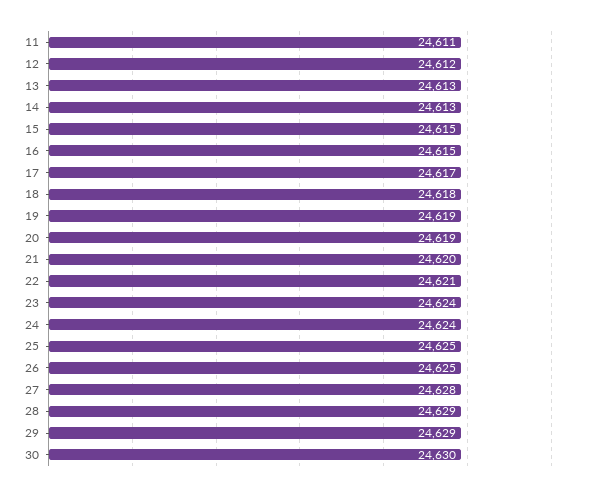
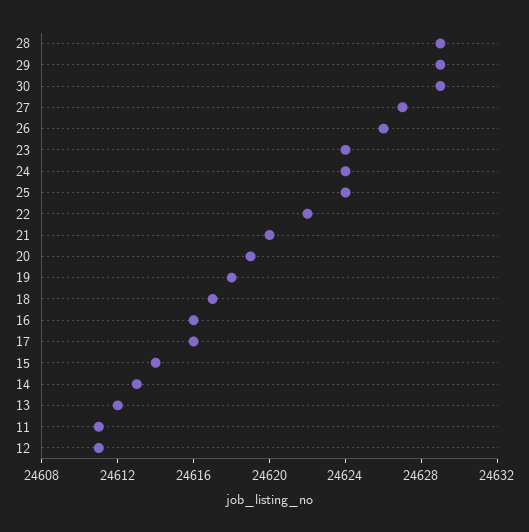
  {
    "11": 24611,
-   "12": 24612,
+   "12": 24611,
-   "13": 24613,
+   "13": 24612,
    "14": 24613,
-   "15": 24615,
+   "15": 24614,
-   "16": 24615,
+   "16": 24616,
-   "17": 24617,
+   "17": 24616,
-   "18": 24618,
+   "18": 24617,
-   "19": 24619,
+   "19": 24618,
    "20": 24619,
    "21": 24620,
-   "22": 24621,
+   "22": 24622,
    "23": 24624,
    "24": 24624,
-   "25": 24625,
+   "25": 24624,
-   "26": 24625,
+   "26": 24626,
-   "27": 24628,
+   "27": 24627,
    "28": 24629,
    "29": 24629,
-   "30": 24630
+   "30": 24629
  }

